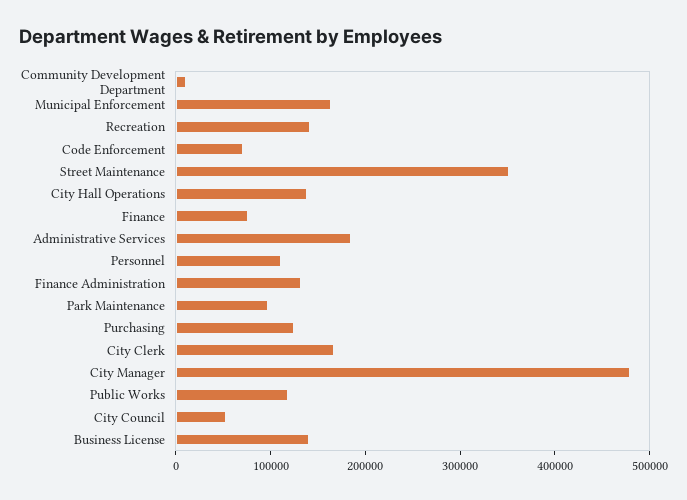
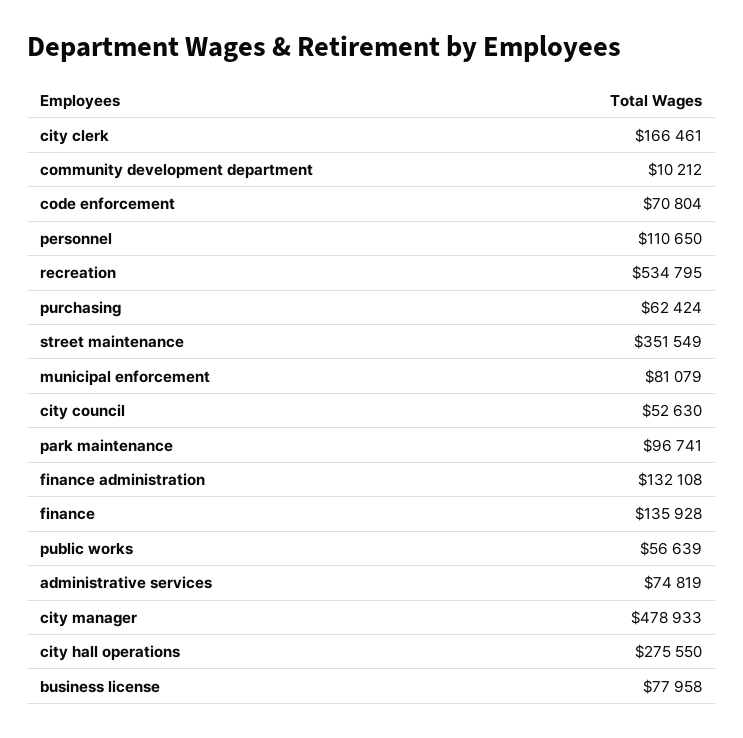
  {
    "Community Development Department": 10212,
-   "Municipal Enforcement": 160000,
+   "Municipal Enforcement": 81079,
-   "Recreation": 140000,
+   "Recreation": 534795,
    "Code Enforcement": 70804,
    "Street Maintenance": 351549,
-   "City Hall Operations": 140000,
+   "City Hall Operations": 275550,
-   "Finance": 80000,
+   "Finance": 135928,
-   "Administrative Services": 180000,
+   "Administrative Services": 74819,
    "Personnel": 110650,
    "Finance Administration": 132108,
    "Park Maintenance": 96741,
-   "Purchasing": 120000,
+   "Purchasing": 62424,
    "City Clerk": 166461,
    "City Manager": 478933,
-   "Public Works": 120000,
+   "Public Works": 56639,
    "City Council": 52630,
-   "Business License": 140000
+   "Business License": 77958
  }

